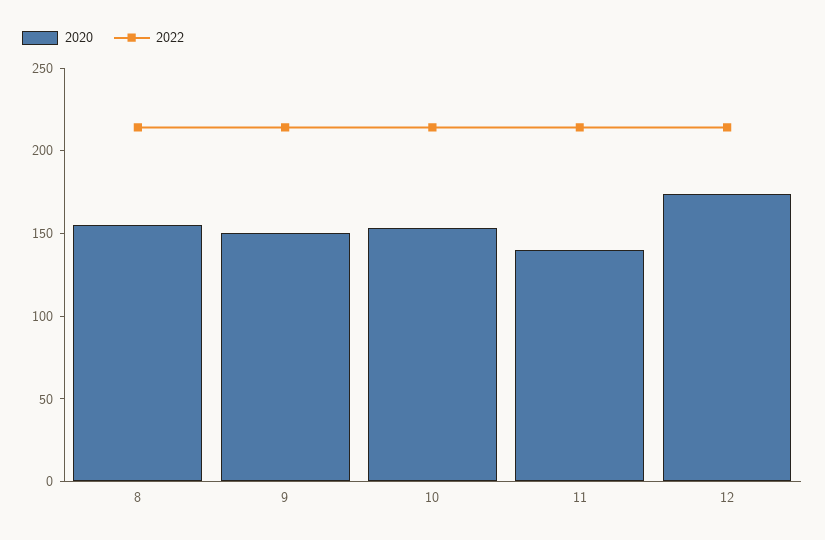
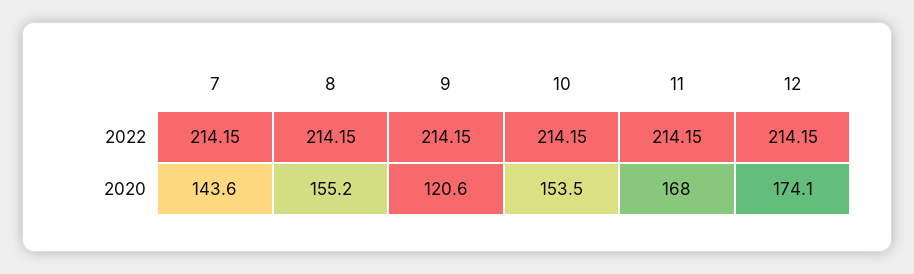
  {
    "2020": {
      "8": 155.2,
-     "9": 150,
+     "9": 120.6,
      "10": 153.5,
-     "11": 140,
+     "11": 168,
-     "12": 174.1
+     "12": 174.1,
+     "7": 143.6
    },
    "2022": {
      "8": 214.15,
      "9": 214.15,
      "10": 214.15,
      "11": 214.15,
-     "12": 214.15
+     "12": 214.15,
+     "7": 214.15
    }
  }

